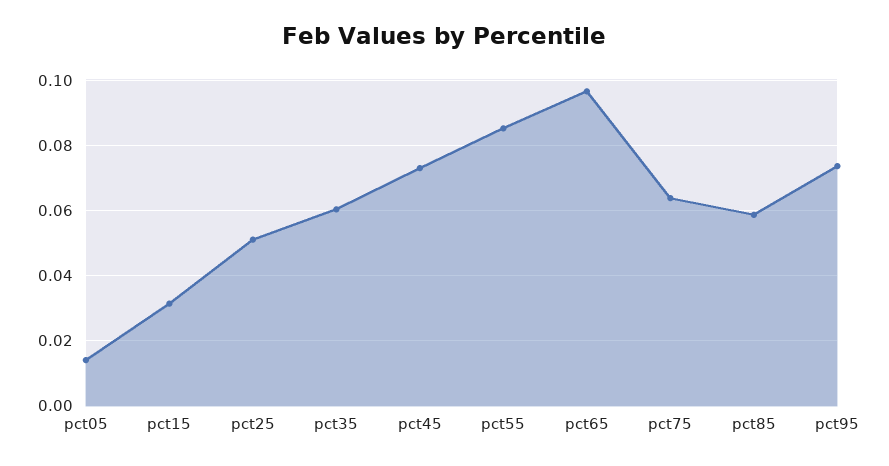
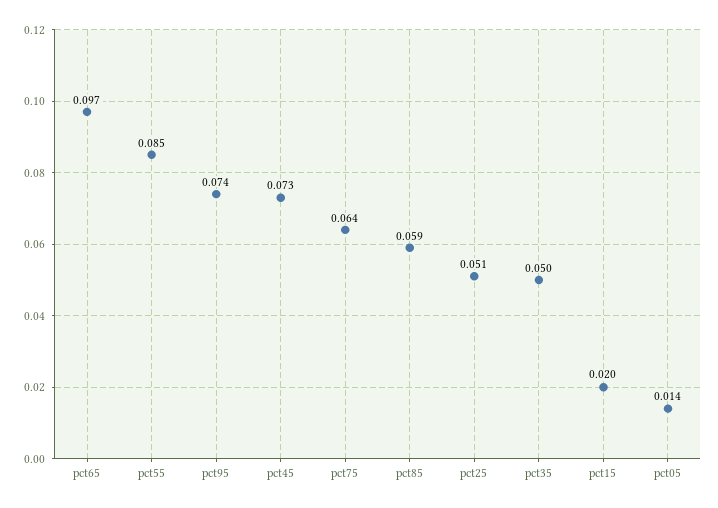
  {
    "pct05": 0.014,
-   "pct15": 0.032,
+   "pct15": 0.02,
    "pct25": 0.051,
-   "pct35": 0.06,
+   "pct35": 0.05,
    "pct45": 0.073,
    "pct55": 0.085,
    "pct65": 0.097,
    "pct75": 0.064,
    "pct85": 0.059,
    "pct95": 0.074
  }

